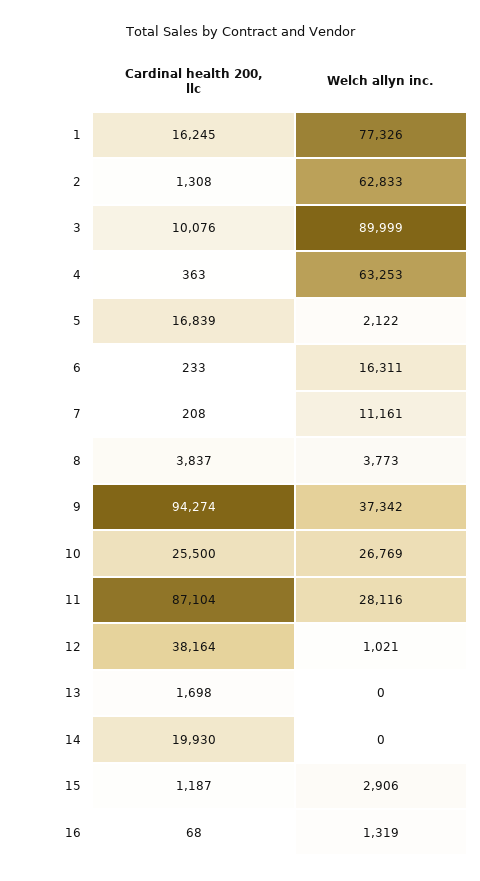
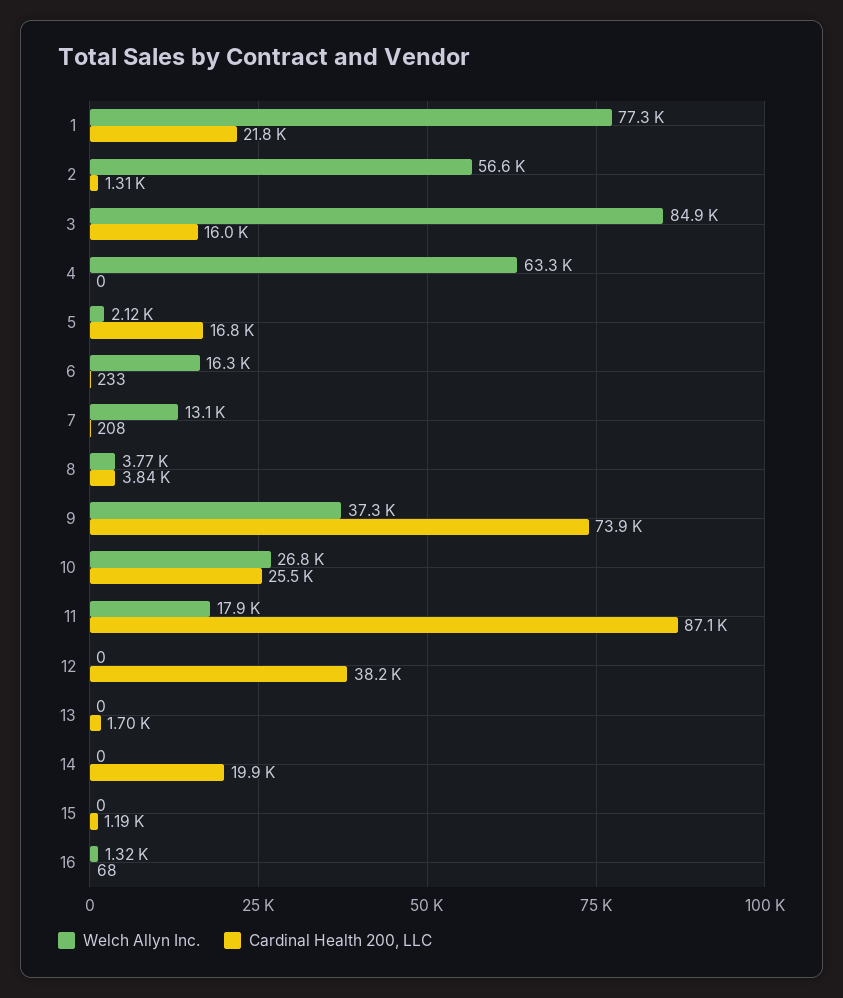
  {
    "Cardinal health 200, llc": {
-     "1": 16245,
+     "1": 21800,
      "2": 1308,
-     "3": 10076,
+     "3": 16000,
-     "4": 363,
+     "4": 0,
      "5": 16839,
      "6": 233,
      "7": 208,
      "8": 3837,
-     "9": 94274,
+     "9": 73900,
      "10": 25500,
      "11": 87104,
      "12": 38164,
      "13": 1698,
      "14": 19930,
      "15": 1187,
      "16": 68
    },
    "Welch allyn inc.": {
      "1": 77326,
-     "2": 62833,
+     "2": 56600,
-     "3": 89999,
+     "3": 84900,
      "4": 63253,
      "5": 2122,
      "6": 16311,
-     "7": 11161,
+     "7": 13100,
      "8": 3773,
      "9": 37342,
      "10": 26769,
-     "11": 28116,
+     "11": 17900,
-     "12": 1021,
+     "12": 0,
      "13": 0,
      "14": 0,
-     "15": 2906,
+     "15": 0,
      "16": 1319
    }
  }

